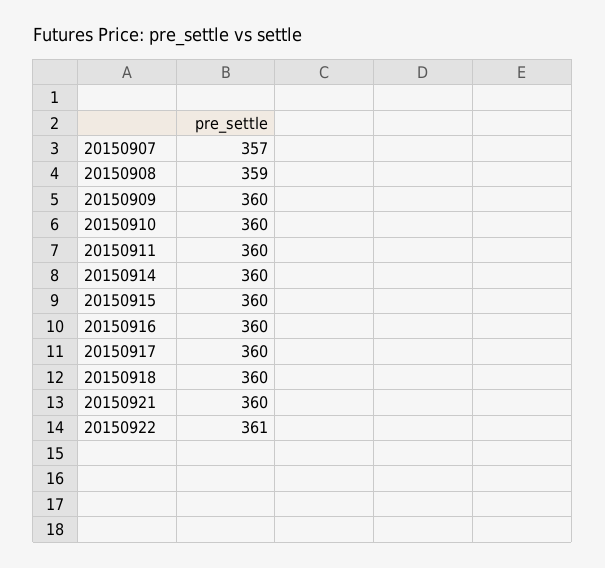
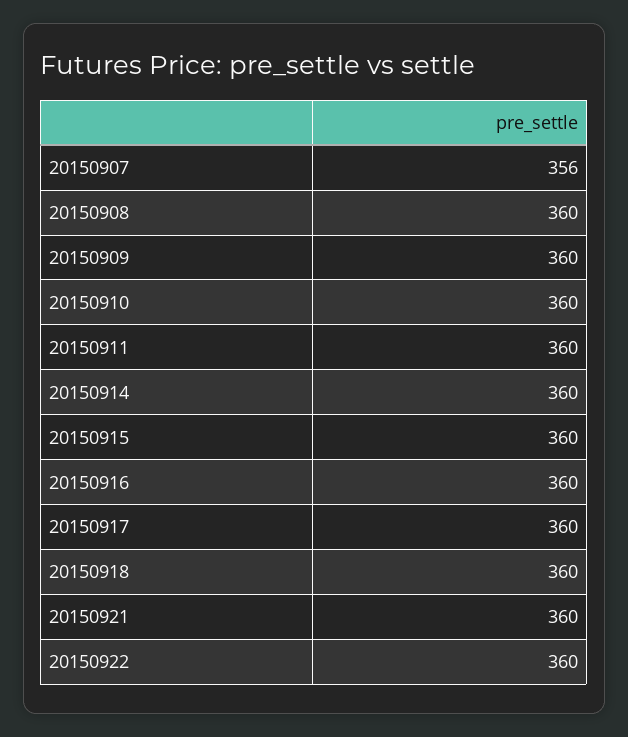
  {
-   "20150907": 357,
+   "20150907": 356,
-   "20150908": 359,
+   "20150908": 360,
    "20150909": 360,
    "20150910": 360,
    "20150911": 360,
    "20150914": 360,
    "20150915": 360,
    "20150916": 360,
    "20150917": 360,
    "20150918": 360,
    "20150921": 360,
-   "20150922": 361
+   "20150922": 360
  }

